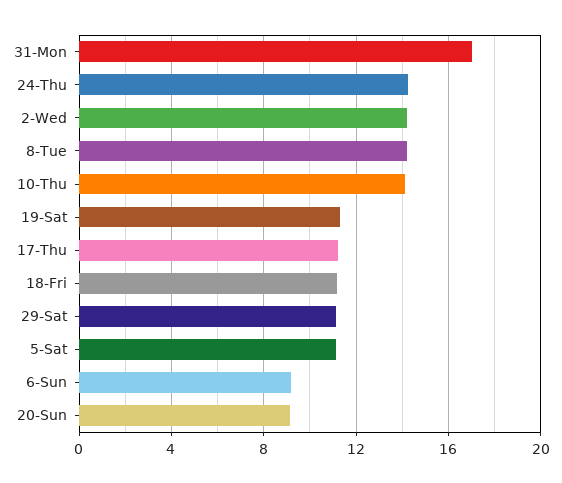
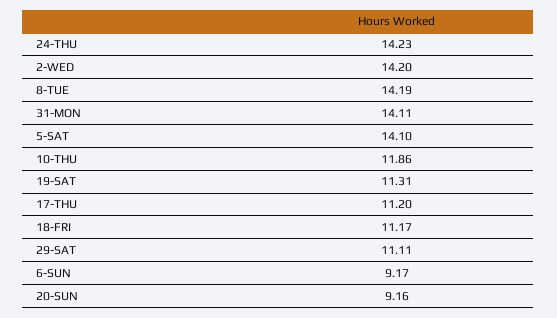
  {
-   "31-Mon": 17,
+   "31-Mon": 14.11,
    "24-Thu": 14.23,
    "2-Wed": 14.2,
    "8-Tue": 14.19,
-   "10-Thu": 14,
+   "10-Thu": 11.86,
    "19-Sat": 11.31,
    "17-Thu": 11.2,
    "18-Fri": 11.17,
    "29-Sat": 11.11,
-   "5-Sat": 11,
+   "5-Sat": 14.1,
    "6-Sun": 9.17,
    "20-Sun": 9.16
  }

